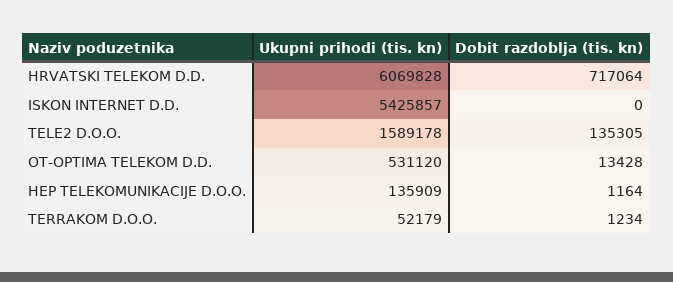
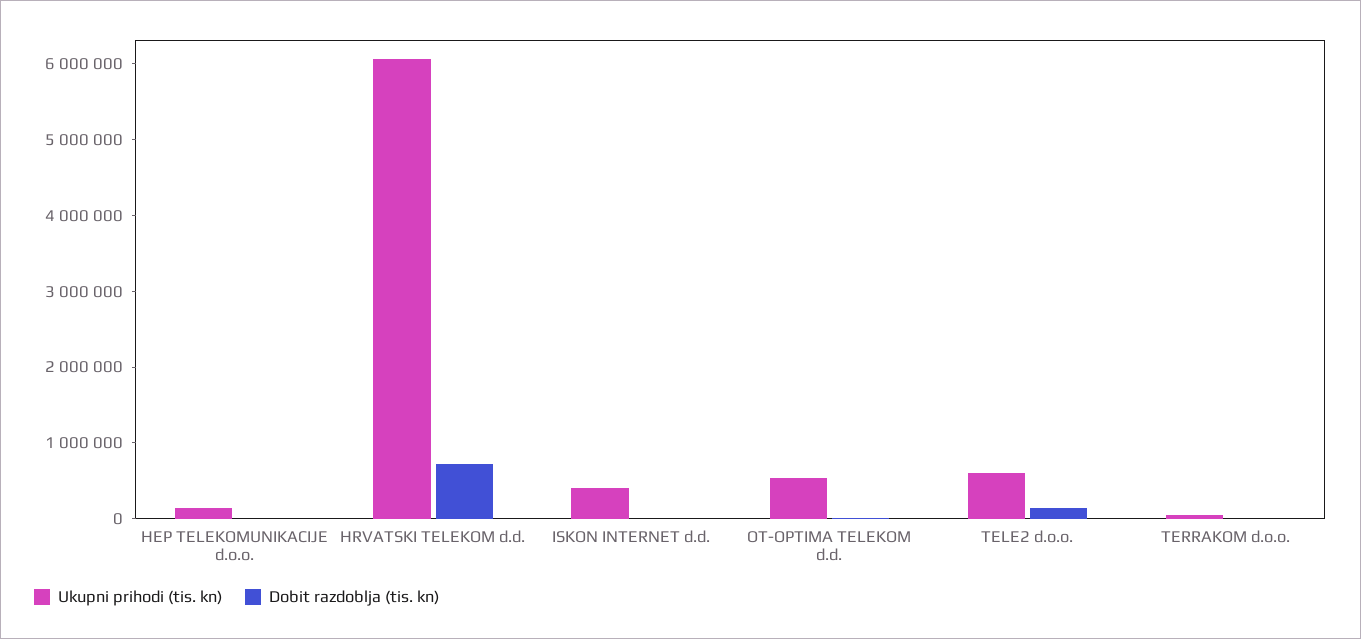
  {
    "Ukupni prihodi (tis. kn)": {
      "HRVATSKI TELEKOM D.D.": 6069828,
-     "ISKON INTERNET D.D.": 5425857,
+     "ISKON INTERNET D.D.": 400000,
-     "TELE2 D.O.O.": 1589178,
+     "TELE2 D.O.O.": 600000,
      "OT-OPTIMA TELEKOM D.D.": 531120,
      "HEP TELEKOMUNIKACIJE D.O.O.": 135909,
      "TERRAKOM D.O.O.": 52179
    },
    "Dobit razdoblja (tis. kn)": {
      "HRVATSKI TELEKOM D.D.": 717064,
      "ISKON INTERNET D.D.": 0,
      "TELE2 D.O.O.": 135305,
      "OT-OPTIMA TELEKOM D.D.": 13428,
      "HEP TELEKOMUNIKACIJE D.O.O.": 1164,
      "TERRAKOM D.O.O.": 1234
    }
  }

